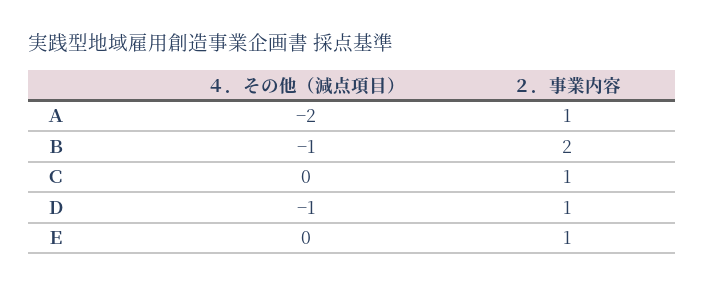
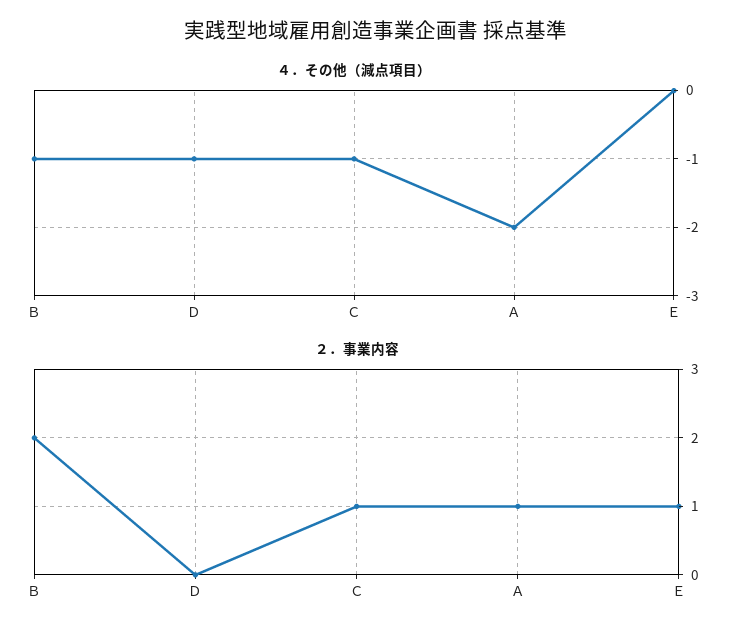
  {
    "４．その他（減点項目）": {
      "Ａ": -2,
      "Ｂ": -1,
-     "Ｃ": 0,
+     "Ｃ": -1,
      "Ｄ": -1,
      "Ｅ": 0
    },
    "２．事業内容": {
      "Ａ": 1,
      "Ｂ": 2,
      "Ｃ": 1,
-     "Ｄ": 1,
+     "Ｄ": 0,
      "Ｅ": 1
    }
  }

